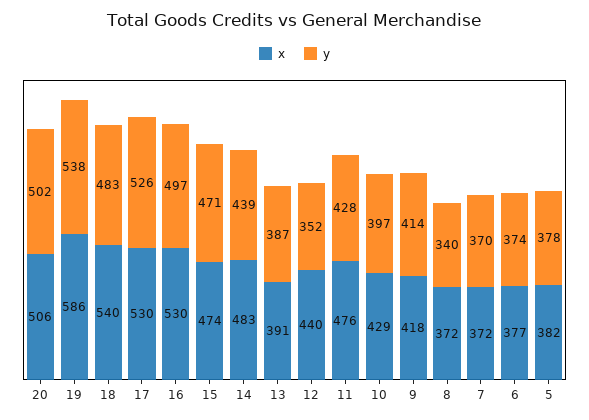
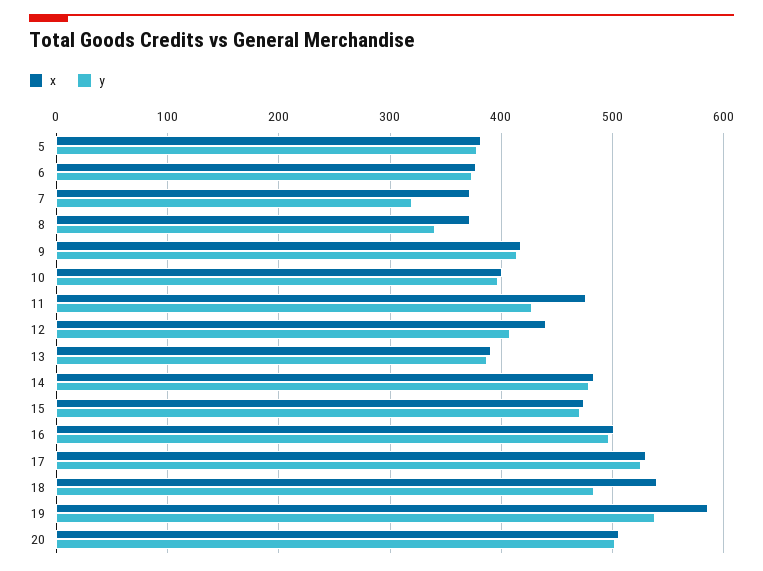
  {
    "x": {
      "20": 506,
      "19": 586,
      "18": 540,
      "17": 530,
-     "16": 530,
+     "16": 500,
      "15": 474,
      "14": 483,
      "13": 391,
      "12": 440,
      "11": 476,
-     "10": 429,
+     "10": 400,
      "9": 418,
      "8": 372,
      "7": 372,
      "6": 377,
      "5": 382
    },
    "y": {
      "20": 502,
      "19": 538,
      "18": 483,
      "17": 526,
      "16": 497,
      "15": 471,
-     "14": 439,
+     "14": 480,
      "13": 387,
-     "12": 352,
+     "12": 410,
      "11": 428,
      "10": 397,
      "9": 414,
      "8": 340,
-     "7": 370,
+     "7": 320,
      "6": 374,
      "5": 378
    }
  }

